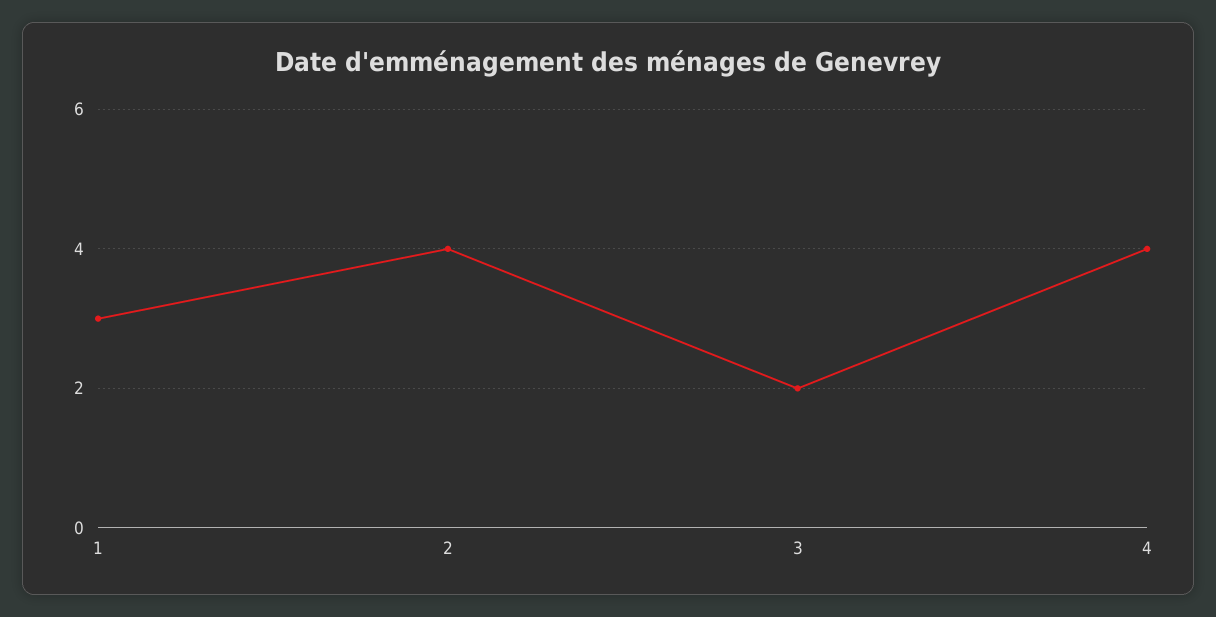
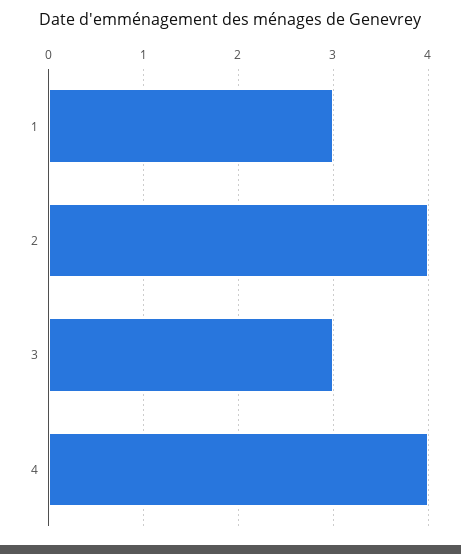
  {
    "1": 3,
    "2": 4,
-   "3": 2,
+   "3": 3,
    "4": 4
  }

